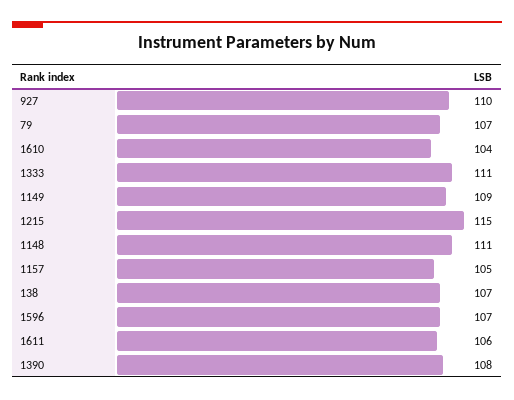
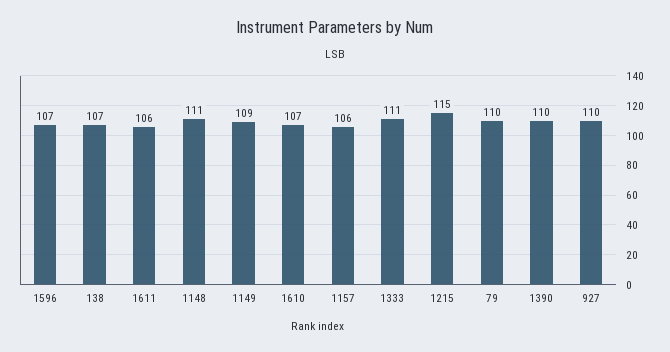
  {
    "927": 110,
-   "79": 107,
+   "79": 110,
-   "1610": 104,
+   "1610": 107,
    "1333": 111,
    "1149": 109,
    "1215": 115,
    "1148": 111,
-   "1157": 105,
+   "1157": 106,
    "138": 107,
    "1596": 107,
    "1611": 106,
-   "1390": 108
+   "1390": 110
  }

